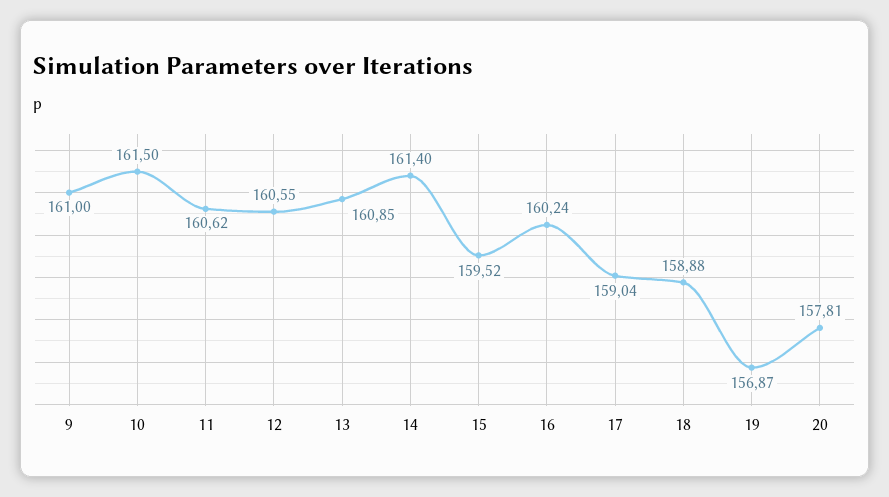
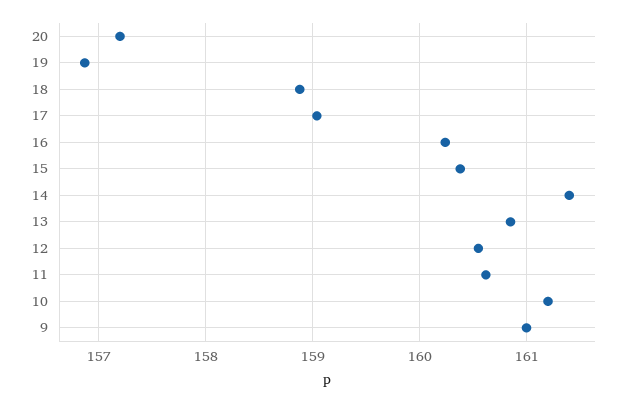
  {
    "9": 161,
-   "10": 161.5,
+   "10": 161.2,
    "11": 160.62,
    "12": 160.55,
    "13": 160.85,
    "14": 161.4,
-   "15": 159.52,
+   "15": 160.4,
    "16": 160.24,
    "17": 159.04,
    "18": 158.88,
    "19": 156.87,
-   "20": 157.81
+   "20": 157.2
  }

